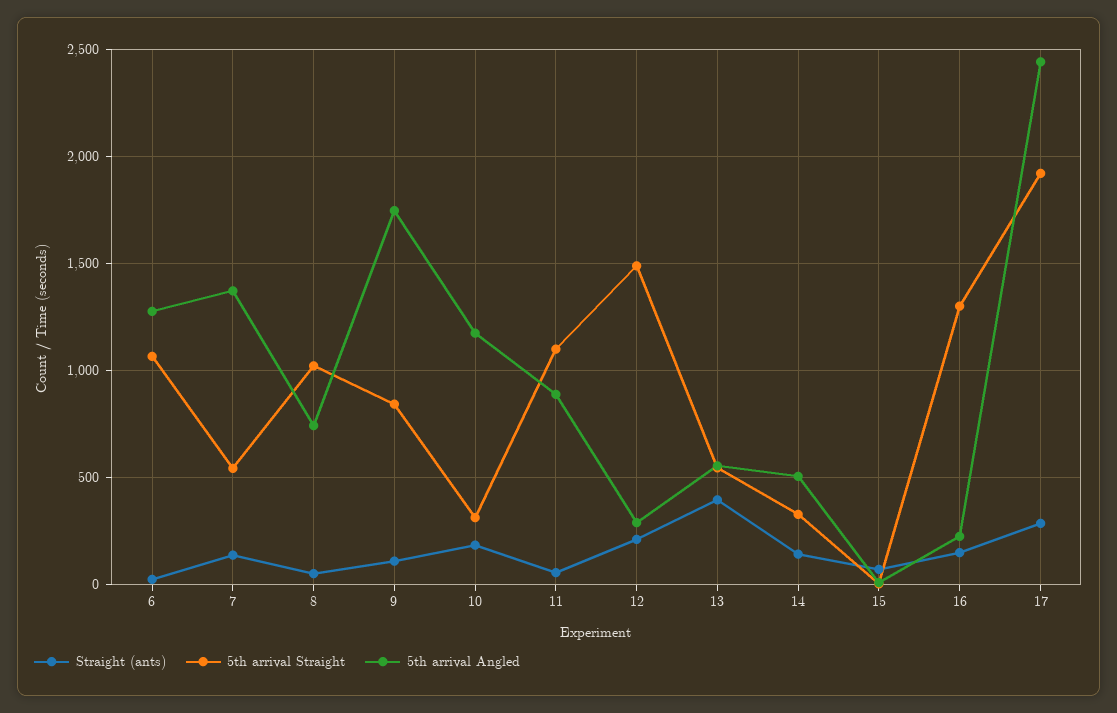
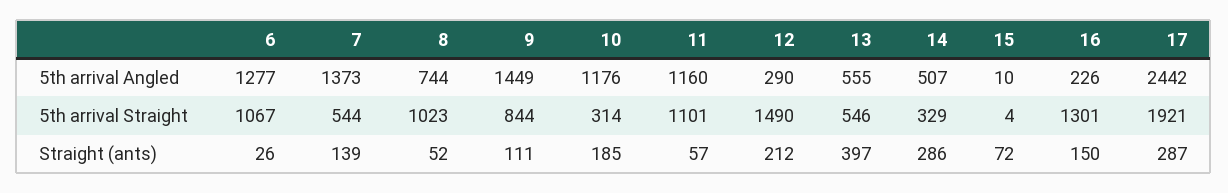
  {
    "Straight (ants)": {
      "6": 26,
      "7": 139,
      "8": 52,
      "9": 111,
      "10": 185,
      "11": 57,
      "12": 212,
      "13": 397,
-     "14": 150,
+     "14": 286,
      "15": 72,
      "16": 150,
      "17": 287
    },
    "5th arrival Straight": {
      "6": 1067,
      "7": 544,
      "8": 1023,
      "9": 844,
      "10": 314,
      "11": 1101,
      "12": 1490,
      "13": 546,
      "14": 329,
      "15": 4,
      "16": 1301,
      "17": 1921
    },
    "5th arrival Angled": {
      "6": 1277,
      "7": 1373,
      "8": 744,
-     "9": 1750,
+     "9": 1449,
      "10": 1176,
-     "11": 900,
+     "11": 1160,
      "12": 290,
      "13": 555,
      "14": 507,
      "15": 10,
      "16": 226,
      "17": 2442
    }
  }

